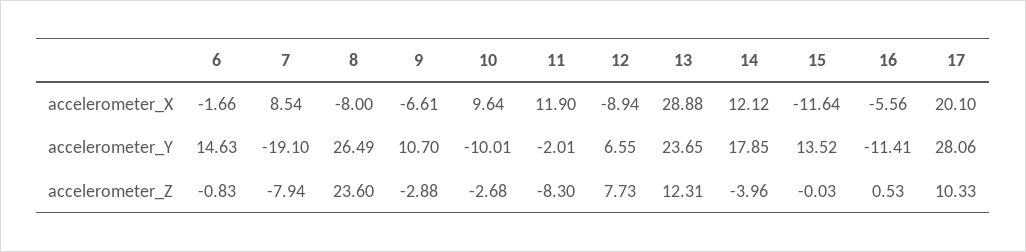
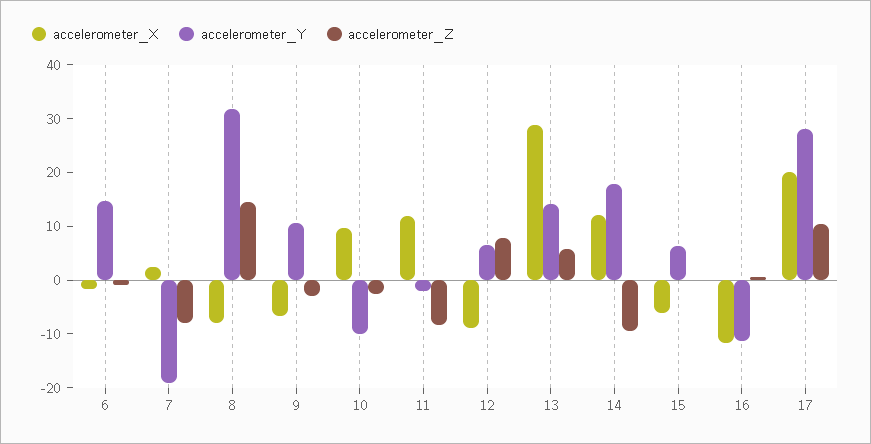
  {
    "accelerometer_X": {
      "6": -1.66,
-     "7": 8.54,
+     "7": 2,
      "8": -8,
      "9": -6.61,
      "10": 9.64,
      "11": 11.9,
      "12": -8.94,
      "13": 28.88,
      "14": 12.12,
-     "15": -11.64,
+     "15": -6,
-     "16": -5.56,
+     "16": -12,
      "17": 20.1
    },
    "accelerometer_Y": {
      "6": 14.63,
      "7": -19.1,
-     "8": 26.49,
+     "8": 32,
      "9": 10.7,
      "10": -10.01,
      "11": -2.01,
      "12": 6.55,
-     "13": 23.65,
+     "13": 14,
      "14": 17.85,
-     "15": 13.52,
+     "15": 6,
      "16": -11.41,
      "17": 28.06
    },
    "accelerometer_Z": {
      "6": -0.83,
      "7": -7.94,
-     "8": 23.6,
+     "8": 14,
      "9": -2.88,
      "10": -2.68,
      "11": -8.3,
      "12": 7.73,
-     "13": 12.31,
+     "13": 6,
-     "14": -3.96,
+     "14": -10,
      "15": -0.03,
      "16": 0.53,
      "17": 10.33
    }
  }

